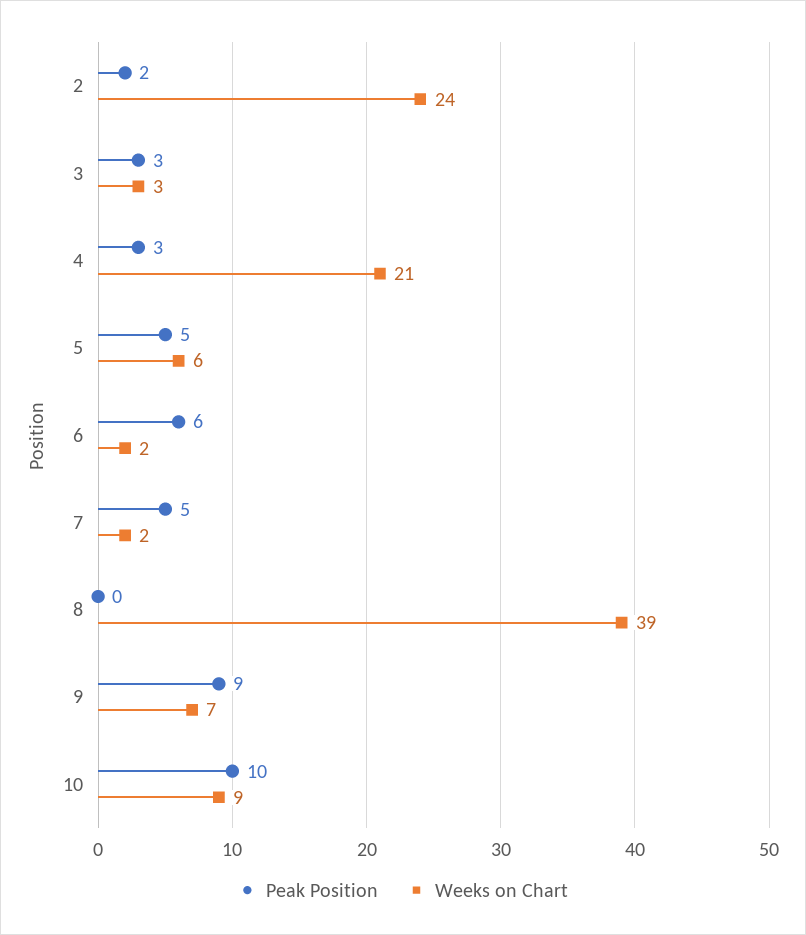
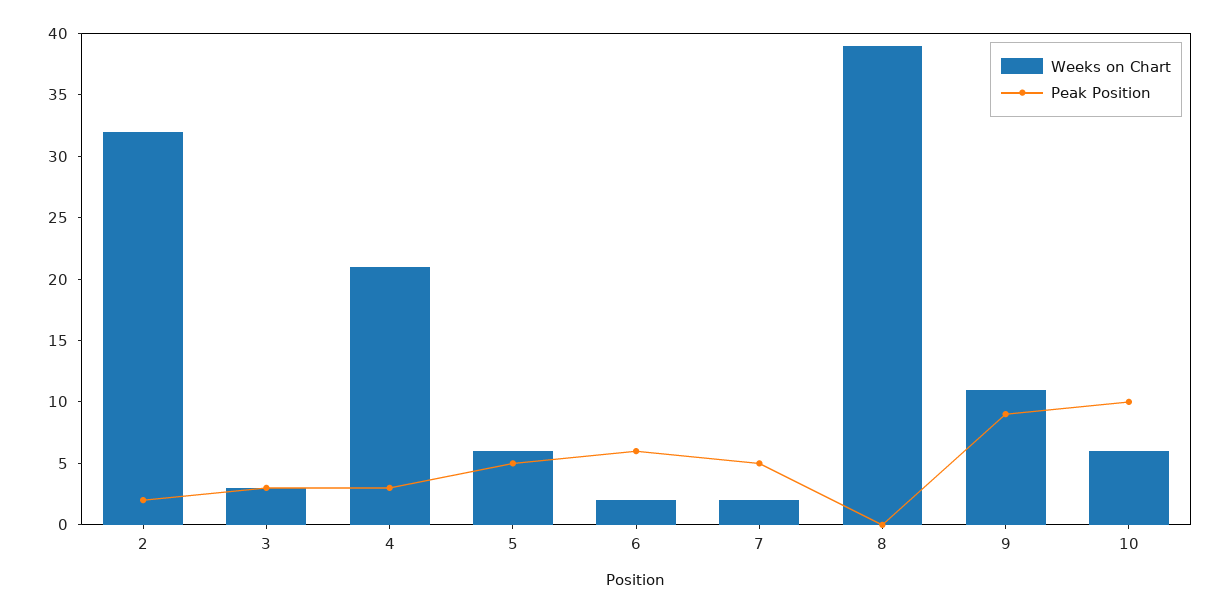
  {
    "Peak Position": {
      "2": 2,
      "3": 3,
      "4": 3,
      "5": 5,
      "6": 6,
      "7": 5,
      "8": 0,
      "9": 9,
      "10": 10
    },
    "Weeks on Chart": {
-     "2": 24,
+     "2": 32,
      "3": 3,
      "4": 21,
      "5": 6,
      "6": 2,
      "7": 2,
      "8": 39,
-     "9": 7,
+     "9": 11,
-     "10": 9
+     "10": 6
    }
  }

